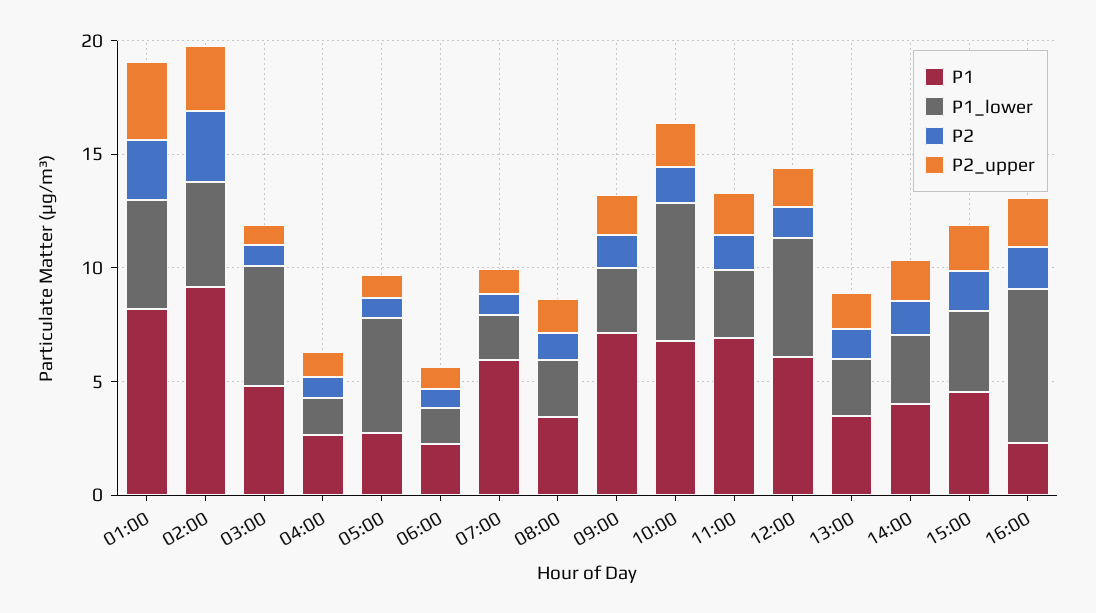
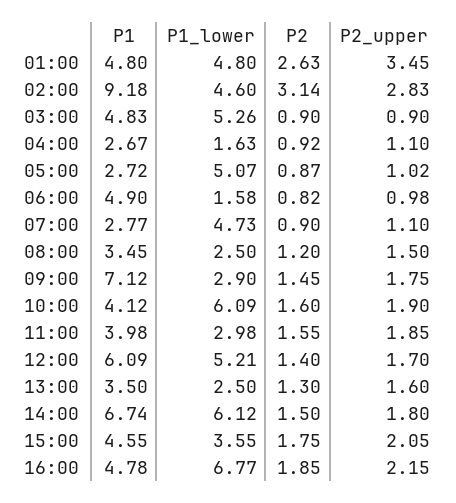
  {
    "P1": {
-     "01:00": 8,
+     "01:00": 4.8,
      "02:00": 9.18,
      "03:00": 4.83,
      "04:00": 2.67,
      "05:00": 2.72,
-     "06:00": 2,
+     "06:00": 4.9,
-     "07:00": 6,
+     "07:00": 2.77,
      "08:00": 3.45,
      "09:00": 7.12,
-     "10:00": 7,
+     "10:00": 4.12,
-     "11:00": 7,
+     "11:00": 3.98,
      "12:00": 6.09,
      "13:00": 3.5,
-     "14:00": 4,
+     "14:00": 6.74,
      "15:00": 4.55,
-     "16:00": 2
+     "16:00": 4.78
    },
    "P1_lower": {
      "01:00": 4.8,
      "02:00": 4.6,
      "03:00": 5.26,
      "04:00": 1.63,
      "05:00": 5.07,
      "06:00": 1.58,
-     "07:00": 2,
+     "07:00": 4.73,
      "08:00": 2.5,
      "09:00": 2.9,
      "10:00": 6.09,
      "11:00": 2.98,
      "12:00": 5.21,
      "13:00": 2.5,
-     "14:00": 3,
+     "14:00": 6.12,
      "15:00": 3.55,
      "16:00": 6.77
    },
    "P2": {
      "01:00": 2.63,
      "02:00": 3.14,
      "03:00": 0.9,
      "04:00": 0.92,
      "05:00": 0.87,
      "06:00": 0.82,
      "07:00": 0.9,
      "08:00": 1.2,
      "09:00": 1.45,
      "10:00": 1.6,
      "11:00": 1.55,
      "12:00": 1.4,
      "13:00": 1.3,
      "14:00": 1.5,
      "15:00": 1.75,
      "16:00": 1.85
    },
    "P2_upper": {
      "01:00": 3.45,
      "02:00": 2.83,
      "03:00": 0.9,
      "04:00": 1.1,
      "05:00": 1.02,
      "06:00": 0.98,
      "07:00": 1.1,
      "08:00": 1.5,
      "09:00": 1.75,
      "10:00": 1.9,
      "11:00": 1.85,
      "12:00": 1.7,
      "13:00": 1.6,
      "14:00": 1.8,
      "15:00": 2.05,
      "16:00": 2.15
    }
  }

